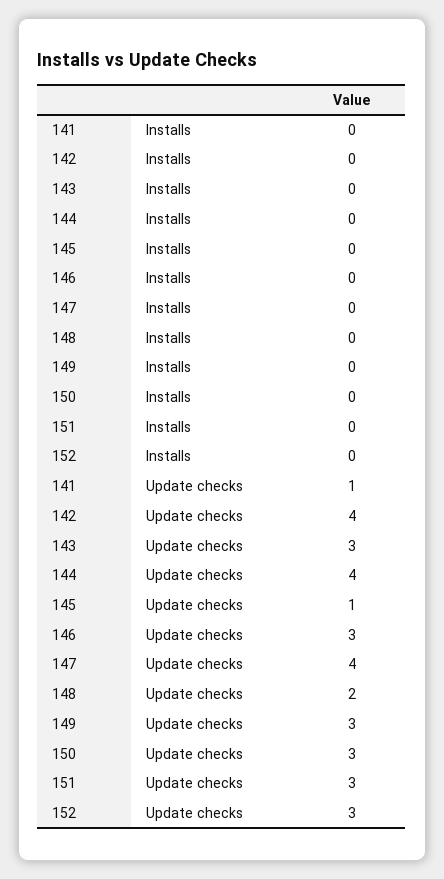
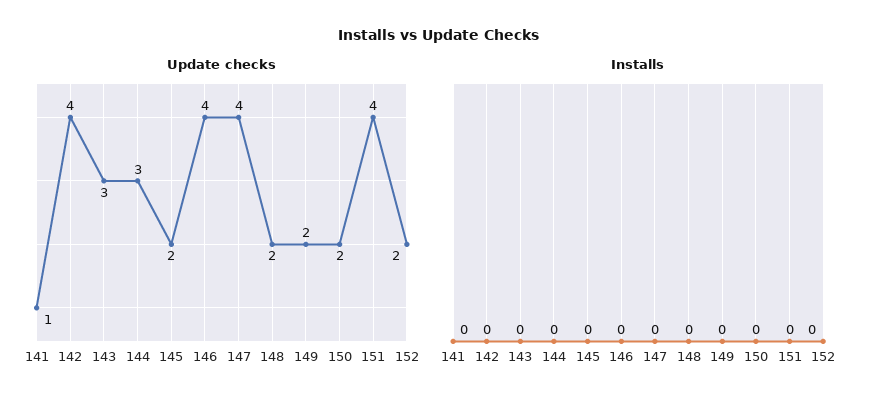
  {
    "Installs": {
      "141": 0,
      "142": 0,
      "143": 0,
      "144": 0,
      "145": 0,
      "146": 0,
      "147": 0,
      "148": 0,
      "149": 0,
      "150": 0,
      "151": 0,
      "152": 0
    },
    "Update checks": {
      "141": 1,
      "142": 4,
      "143": 3,
-     "144": 4,
+     "144": 3,
-     "145": 1,
+     "145": 2,
-     "146": 3,
+     "146": 4,
      "147": 4,
      "148": 2,
-     "149": 3,
+     "149": 2,
-     "150": 3,
+     "150": 2,
-     "151": 3,
+     "151": 4,
-     "152": 3
+     "152": 2
    }
  }

